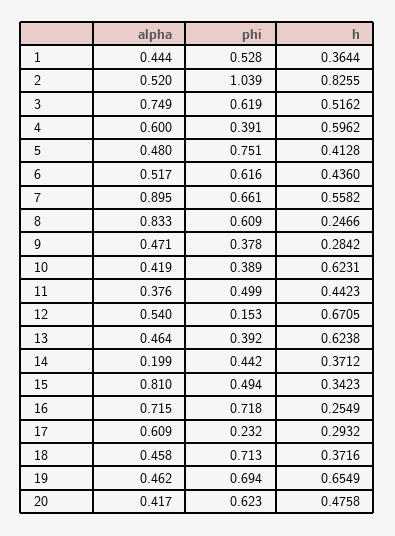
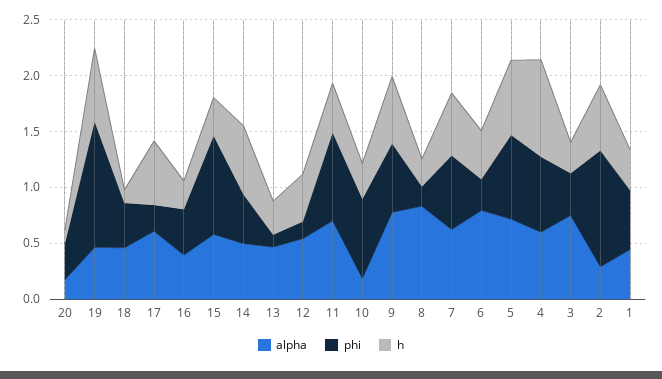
  {
    "alpha": {
      "1": 0.444,
-     "2": 0.52,
+     "2": 0.3,
      "3": 0.749,
      "4": 0.6,
-     "5": 0.48,
+     "5": 0.7,
-     "6": 0.517,
+     "6": 0.8,
-     "7": 0.895,
+     "7": 0.6,
      "8": 0.833,
-     "9": 0.471,
+     "9": 0.8,
-     "10": 0.419,
+     "10": 0.2,
-     "11": 0.376,
+     "11": 0.7,
      "12": 0.54,
      "13": 0.464,
-     "14": 0.199,
+     "14": 0.5,
-     "15": 0.81,
+     "15": 0.6,
-     "16": 0.715,
+     "16": 0.4,
      "17": 0.609,
      "18": 0.458,
      "19": 0.462,
-     "20": 0.417
+     "20": 0.2
    },
    "phi": {
      "1": 0.528,
      "2": 1.039,
-     "3": 0.619,
+     "3": 0.4,
-     "4": 0.391,
+     "4": 0.7,
      "5": 0.751,
-     "6": 0.616,
+     "6": 0.3,
      "7": 0.661,
-     "8": 0.609,
+     "8": 0.2,
-     "9": 0.378,
+     "9": 0.6,
-     "10": 0.389,
+     "10": 0.7,
-     "11": 0.499,
+     "11": 0.8,
      "12": 0.153,
-     "13": 0.392,
+     "13": 0.1,
      "14": 0.442,
-     "15": 0.494,
+     "15": 0.9,
-     "16": 0.718,
+     "16": 0.4,
      "17": 0.232,
-     "18": 0.713,
+     "18": 0.4,
-     "19": 0.694,
+     "19": 1.1,
-     "20": 0.623
+     "20": 0.3
    },
    "h": {
      "1": 0.3644,
-     "2": 0.8255,
+     "2": 0.6,
-     "3": 0.5162,
+     "3": 0.3,
-     "4": 0.5962,
+     "4": 0.9,
-     "5": 0.4128,
+     "5": 0.7,
      "6": 0.436,
      "7": 0.5582,
      "8": 0.2466,
-     "9": 0.2842,
+     "9": 0.6,
-     "10": 0.6231,
+     "10": 0.3,
      "11": 0.4423,
-     "12": 0.6705,
+     "12": 0.4,
-     "13": 0.6238,
+     "13": 0.3,
-     "14": 0.3712,
+     "14": 0.6,
      "15": 0.3423,
      "16": 0.2549,
-     "17": 0.2932,
+     "17": 0.6,
-     "18": 0.3716,
+     "18": 0.1,
      "19": 0.6549,
-     "20": 0.4758
+     "20": 0.1
    }
  }

